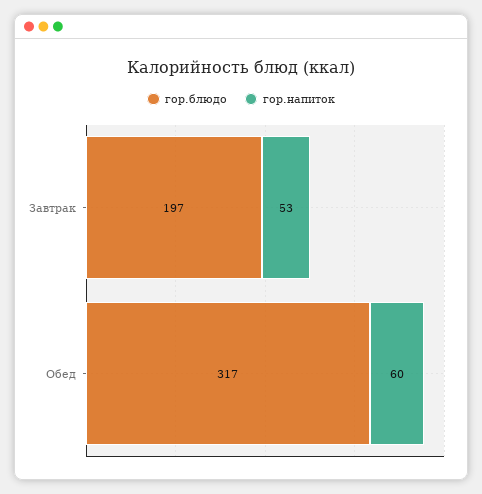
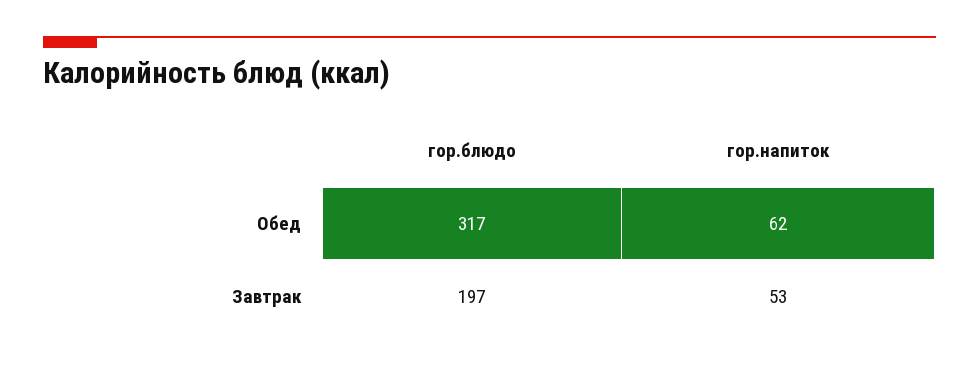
  {
    "гор.блюдо": {
      "Завтрак": 197,
      "Обед": 317
    },
    "гор.напиток": {
      "Завтрак": 53,
-     "Обед": 60
+     "Обед": 62
    }
  }

